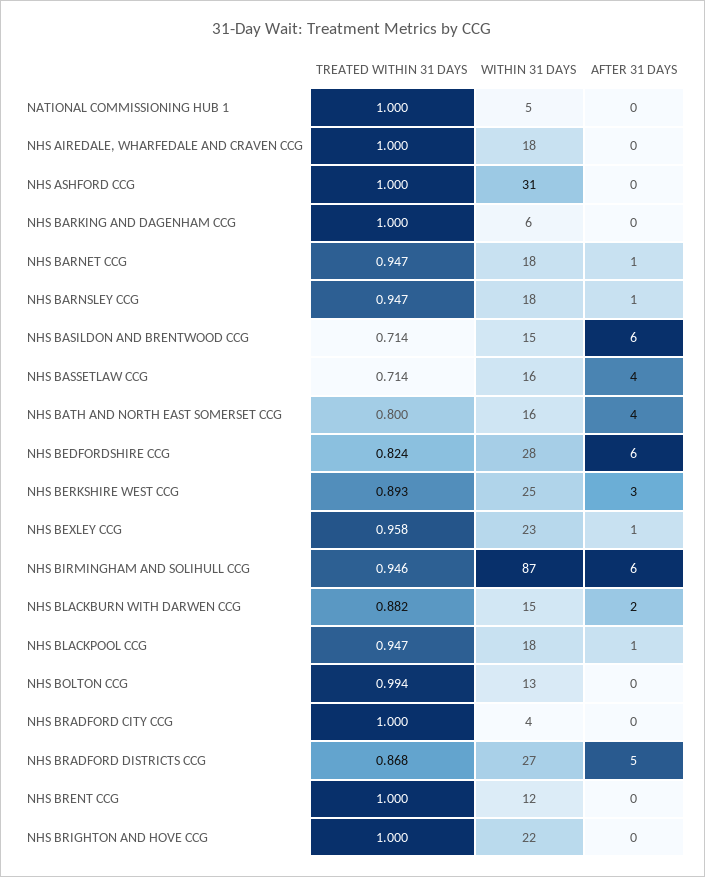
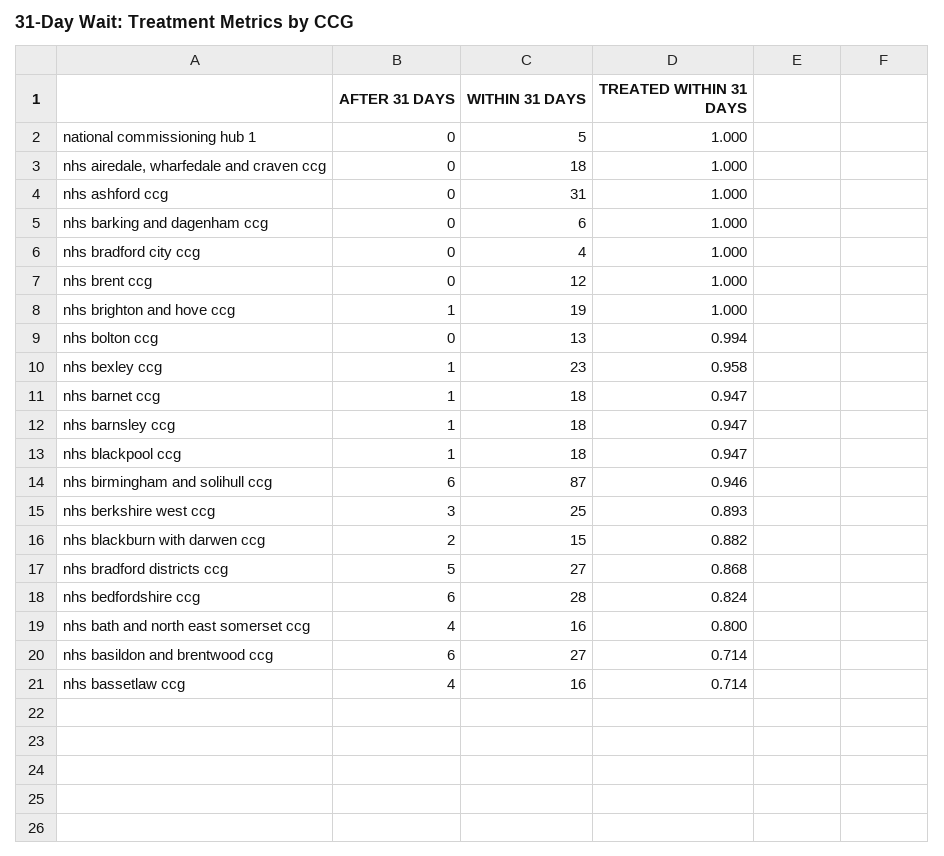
  {
    "TREATED WITHIN 31 DAYS": {
      "NATIONAL COMMISSIONING HUB 1": 1,
      "NHS AIREDALE, WHARFEDALE AND CRAVEN CCG": 1,
      "NHS ASHFORD CCG": 1,
      "NHS BARKING AND DAGENHAM CCG": 1,
      "NHS BARNET CCG": 0.947,
      "NHS BARNSLEY CCG": 0.947,
      "NHS BASILDON AND BRENTWOOD CCG": 0.714,
      "NHS BASSETLAW CCG": 0.714,
      "NHS BATH AND NORTH EAST SOMERSET CCG": 0.8,
      "NHS BEDFORDSHIRE CCG": 0.824,
      "NHS BERKSHIRE WEST CCG": 0.893,
      "NHS BEXLEY CCG": 0.958,
      "NHS BIRMINGHAM AND SOLIHULL CCG": 0.946,
      "NHS BLACKBURN WITH DARWEN CCG": 0.882,
      "NHS BLACKPOOL CCG": 0.947,
      "NHS BOLTON CCG": 0.994,
      "NHS BRADFORD CITY CCG": 1,
      "NHS BRADFORD DISTRICTS CCG": 0.868,
      "NHS BRENT CCG": 1,
      "NHS BRIGHTON AND HOVE CCG": 1
    },
    "WITHIN 31 DAYS": {
      "NATIONAL COMMISSIONING HUB 1": 5,
      "NHS AIREDALE, WHARFEDALE AND CRAVEN CCG": 18,
      "NHS ASHFORD CCG": 31,
      "NHS BARKING AND DAGENHAM CCG": 6,
      "NHS BARNET CCG": 18,
      "NHS BARNSLEY CCG": 18,
-     "NHS BASILDON AND BRENTWOOD CCG": 15,
+     "NHS BASILDON AND BRENTWOOD CCG": 27,
      "NHS BASSETLAW CCG": 16,
      "NHS BATH AND NORTH EAST SOMERSET CCG": 16,
      "NHS BEDFORDSHIRE CCG": 28,
      "NHS BERKSHIRE WEST CCG": 25,
      "NHS BEXLEY CCG": 23,
      "NHS BIRMINGHAM AND SOLIHULL CCG": 87,
      "NHS BLACKBURN WITH DARWEN CCG": 15,
      "NHS BLACKPOOL CCG": 18,
      "NHS BOLTON CCG": 13,
      "NHS BRADFORD CITY CCG": 4,
      "NHS BRADFORD DISTRICTS CCG": 27,
      "NHS BRENT CCG": 12,
-     "NHS BRIGHTON AND HOVE CCG": 22
+     "NHS BRIGHTON AND HOVE CCG": 19
    },
    "AFTER 31 DAYS": {
      "NATIONAL COMMISSIONING HUB 1": 0,
      "NHS AIREDALE, WHARFEDALE AND CRAVEN CCG": 0,
      "NHS ASHFORD CCG": 0,
      "NHS BARKING AND DAGENHAM CCG": 0,
      "NHS BARNET CCG": 1,
      "NHS BARNSLEY CCG": 1,
      "NHS BASILDON AND BRENTWOOD CCG": 6,
      "NHS BASSETLAW CCG": 4,
      "NHS BATH AND NORTH EAST SOMERSET CCG": 4,
      "NHS BEDFORDSHIRE CCG": 6,
      "NHS BERKSHIRE WEST CCG": 3,
      "NHS BEXLEY CCG": 1,
      "NHS BIRMINGHAM AND SOLIHULL CCG": 6,
      "NHS BLACKBURN WITH DARWEN CCG": 2,
      "NHS BLACKPOOL CCG": 1,
      "NHS BOLTON CCG": 0,
      "NHS BRADFORD CITY CCG": 0,
      "NHS BRADFORD DISTRICTS CCG": 5,
      "NHS BRENT CCG": 0,
-     "NHS BRIGHTON AND HOVE CCG": 0
+     "NHS BRIGHTON AND HOVE CCG": 1
    }
  }

